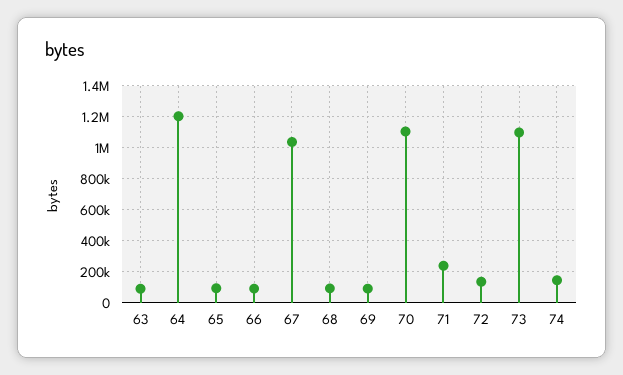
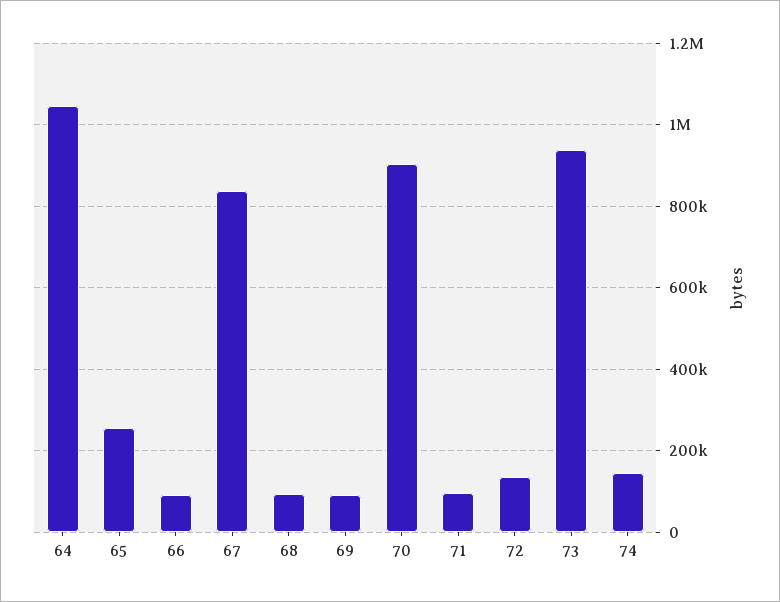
  {
-   "63": 100000,
-   "64": 1200000,
+   "64": 1040000,
-   "65": 100000,
+   "65": 260000,
    "66": 100000,
-   "67": 1050000,
+   "67": 840000,
    "68": 100000,
    "69": 100000,
-   "70": 1100000,
+   "70": 900000,
-   "71": 250000,
+   "71": 100000,
    "72": 140000,
-   "73": 1100000,
+   "73": 940000,
    "74": 140000
  }

